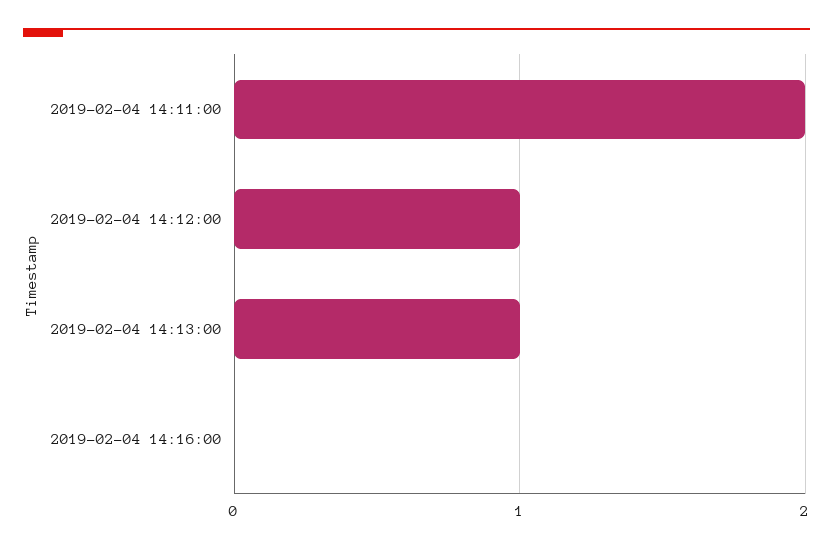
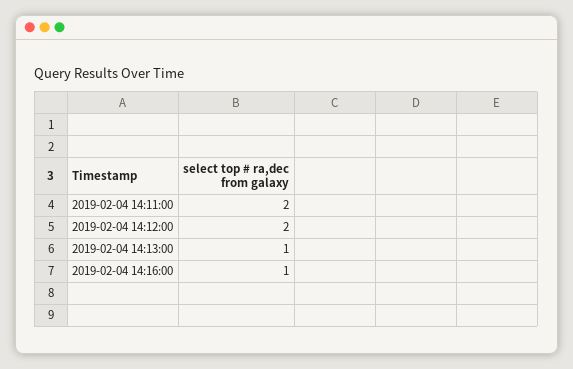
  {
    "2019-02-04 14:11:00": 2,
-   "2019-02-04 14:12:00": 1,
+   "2019-02-04 14:12:00": 2,
    "2019-02-04 14:13:00": 1,
-   "2019-02-04 14:16:00": 0
+   "2019-02-04 14:16:00": 1
  }

